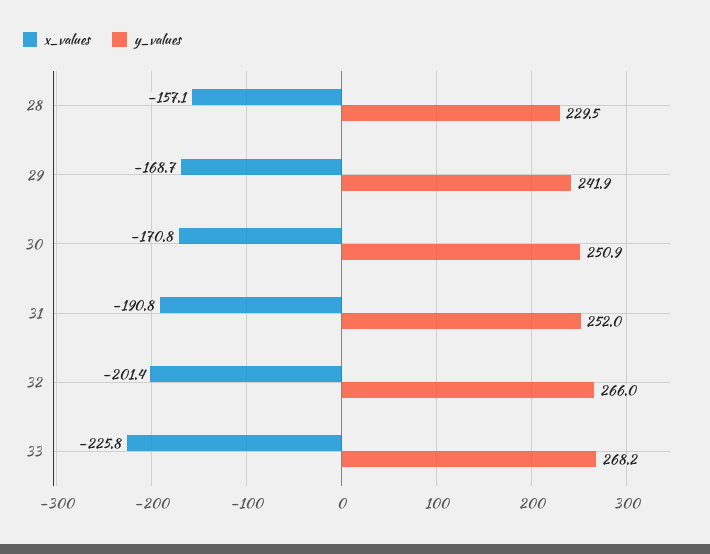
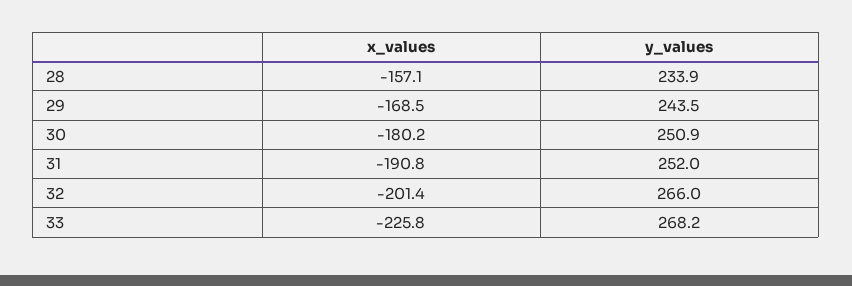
  {
    "x_values": {
      "28": -157.1,
-     "29": -168.7,
+     "29": -168.5,
-     "30": -170.8,
+     "30": -180.2,
      "31": -190.8,
      "32": -201.4,
      "33": -225.8
    },
    "y_values": {
-     "28": 229.5,
+     "28": 233.9,
-     "29": 241.9,
+     "29": 243.5,
      "30": 250.9,
      "31": 252,
      "32": 266,
      "33": 268.2
    }
  }

